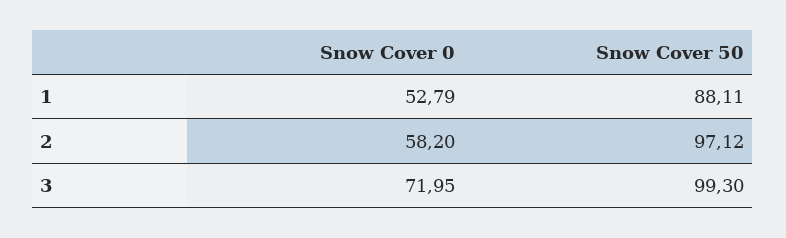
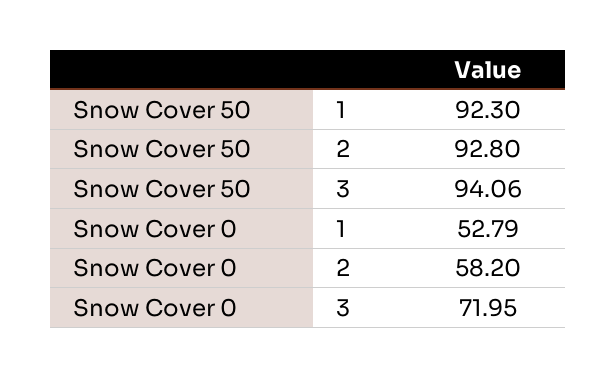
  {
    "Snow Cover 0": {
      "1": 52.79,
      "2": 58.2,
      "3": 71.95
    },
    "Snow Cover 50": {
-     "1": 88.11,
+     "1": 92.3,
-     "2": 97.12,
+     "2": 92.8,
-     "3": 99.3
+     "3": 94.06
    }
  }

